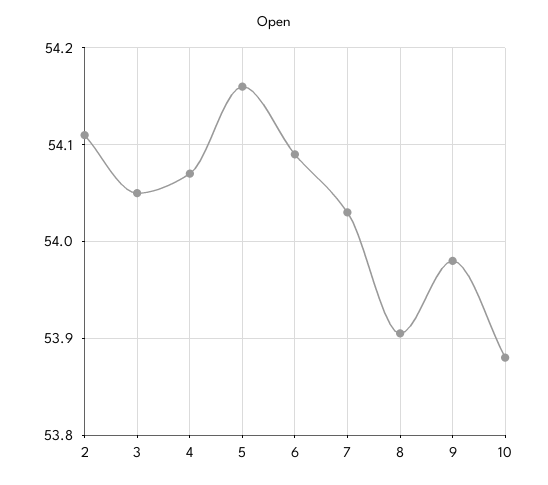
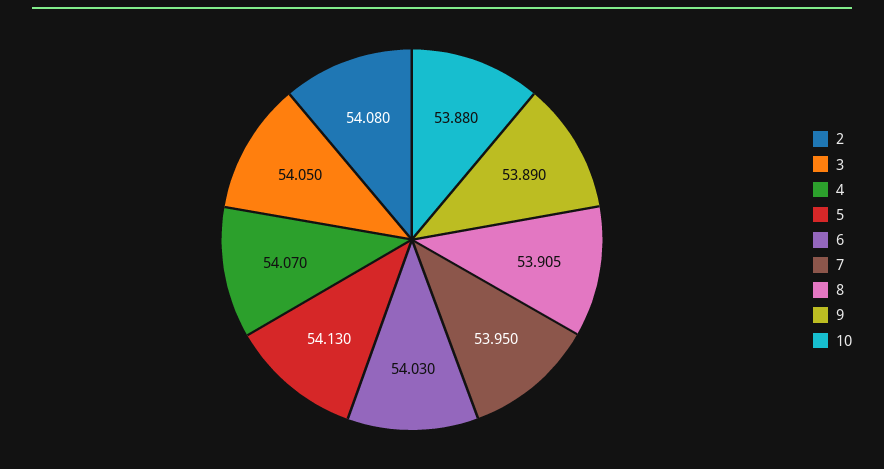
  {
-   "2": 54.11,
+   "2": 54.08,
    "3": 54.05,
    "4": 54.07,
-   "5": 54.16,
+   "5": 54.13,
-   "6": 54.09,
+   "6": 54.03,
-   "7": 54.03,
+   "7": 53.95,
    "8": 53.905,
-   "9": 53.98,
+   "9": 53.89,
    "10": 53.88
  }

